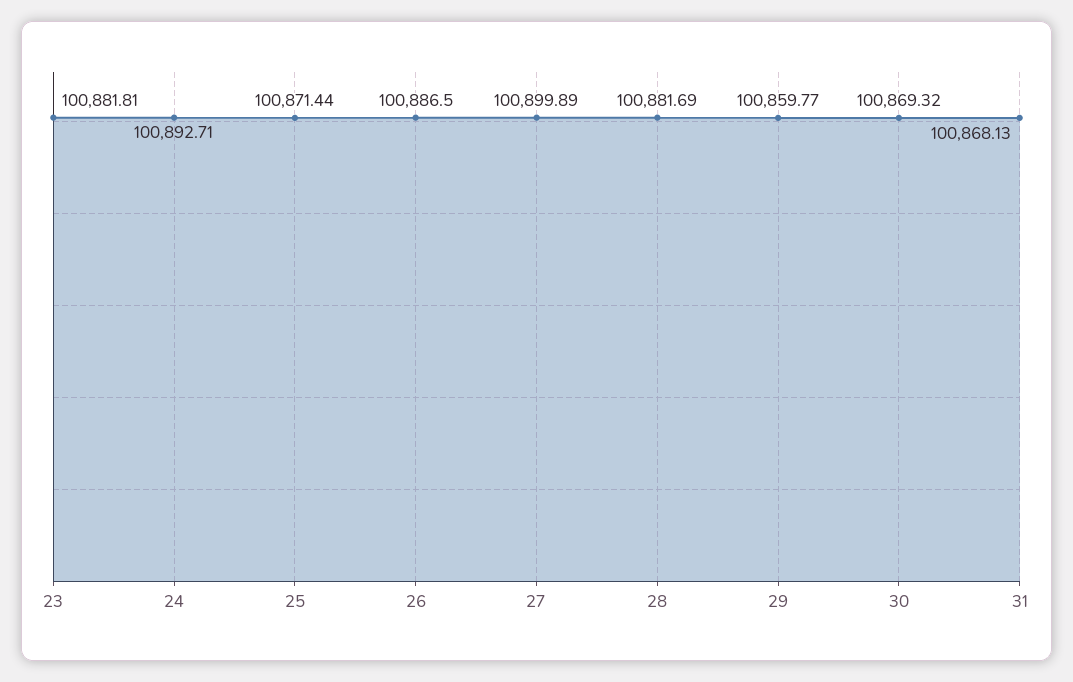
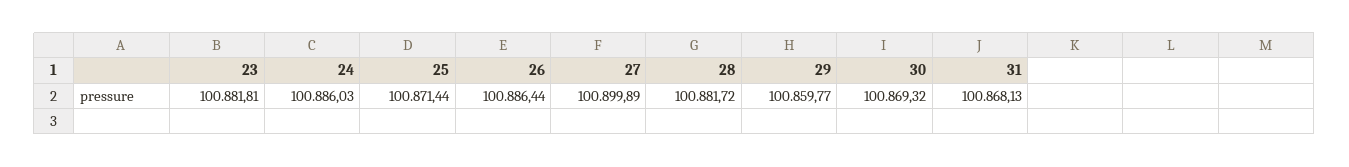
  {
    "23": 100881.81,
-   "24": 100892.71,
+   "24": 100886.03,
    "25": 100871.44,
-   "26": 100886.5,
+   "26": 100886.44,
    "27": 100899.89,
-   "28": 100881.69,
+   "28": 100881.72,
    "29": 100859.77,
    "30": 100869.32,
    "31": 100868.13
  }

